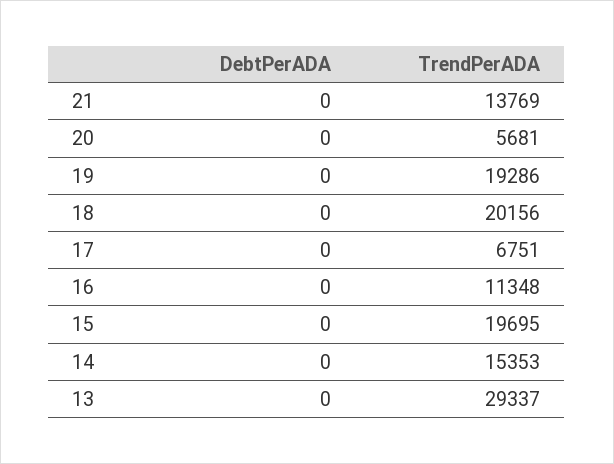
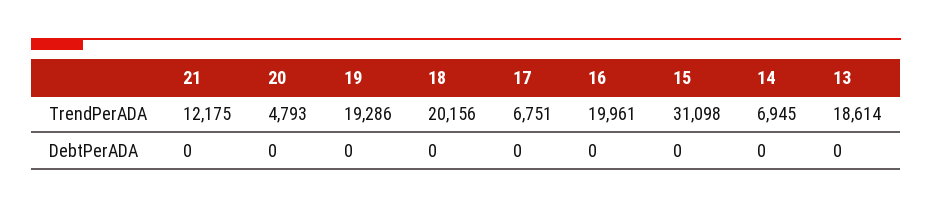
  {
    "DebtPerADA": {
      "21": 0,
      "20": 0,
      "19": 0,
      "18": 0,
      "17": 0,
      "16": 0,
      "15": 0,
      "14": 0,
      "13": 0
    },
    "TrendPerADA": {
-     "21": 13769,
+     "21": 12175,
-     "20": 5681,
+     "20": 4793,
      "19": 19286,
      "18": 20156,
      "17": 6751,
-     "16": 11348,
+     "16": 19961,
-     "15": 19695,
+     "15": 31098,
-     "14": 15353,
+     "14": 6945,
-     "13": 29337
+     "13": 18614
    }
  }

